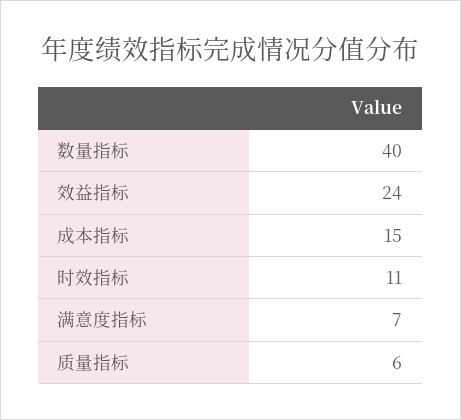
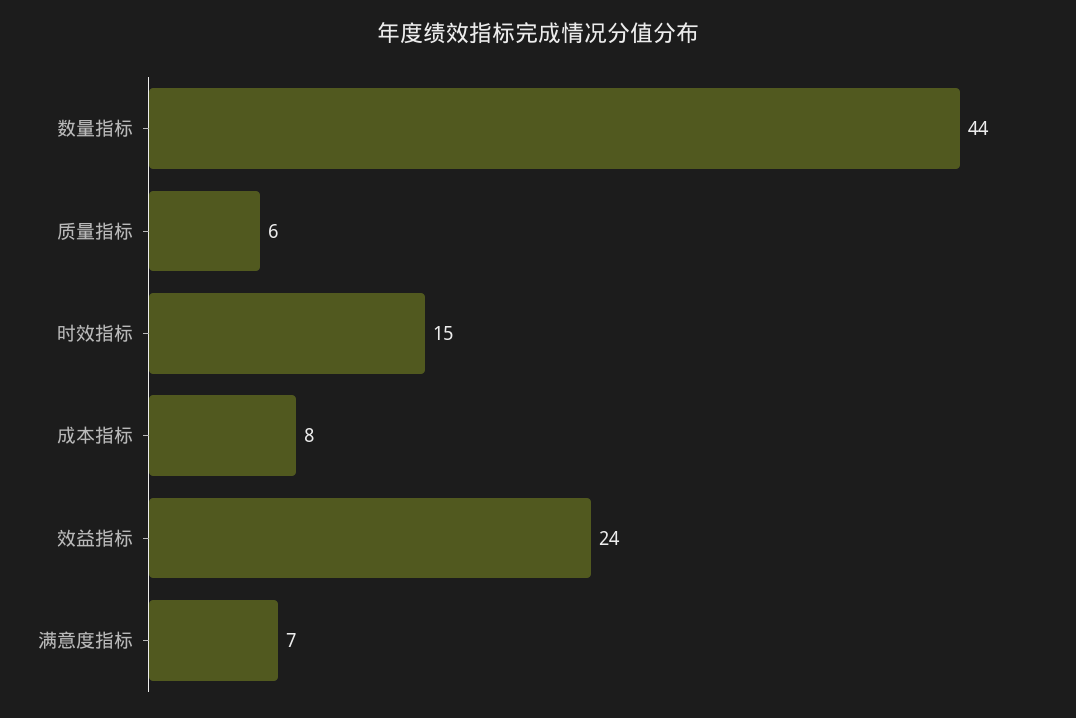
  {
-   "数量指标": 40,
+   "数量指标": 44,
    "效益指标": 24,
-   "成本指标": 15,
+   "成本指标": 8,
-   "时效指标": 11,
+   "时效指标": 15,
    "满意度指标": 7,
    "质量指标": 6
  }

